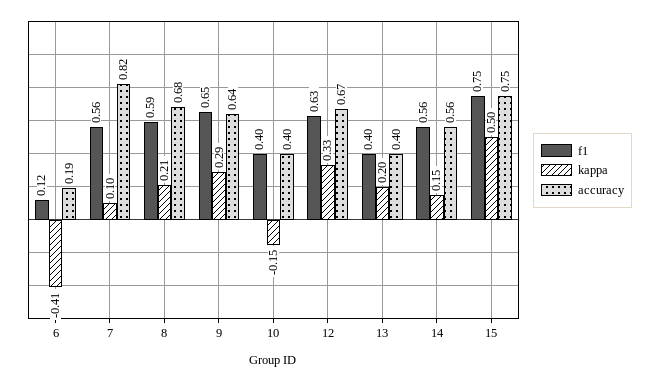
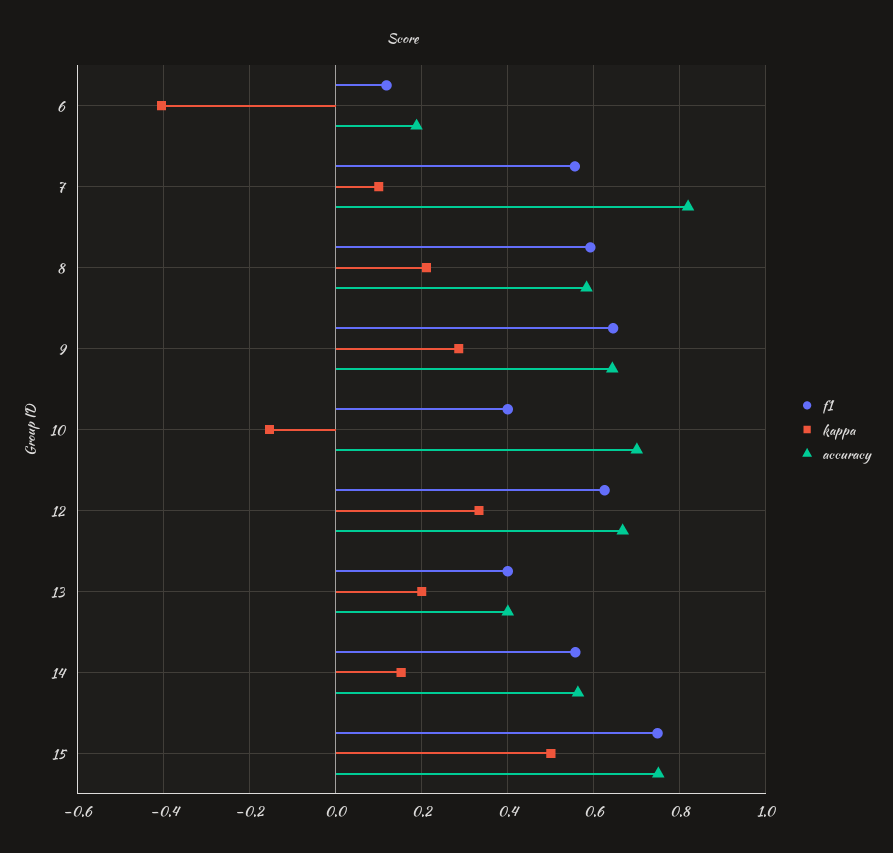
  {
    "f1": {
      "6": 0.12,
      "7": 0.56,
      "8": 0.59,
      "9": 0.65,
      "10": 0.4,
      "12": 0.63,
      "13": 0.4,
      "14": 0.56,
      "15": 0.75
    },
    "kappa": {
      "6": -0.41,
      "7": 0.1,
      "8": 0.21,
      "9": 0.29,
      "10": -0.15,
      "12": 0.33,
      "13": 0.2,
      "14": 0.15,
      "15": 0.5
    },
    "accuracy": {
      "6": 0.19,
      "7": 0.82,
-     "8": 0.68,
+     "8": 0.58,
      "9": 0.64,
-     "10": 0.4,
+     "10": 0.7,
      "12": 0.67,
      "13": 0.4,
      "14": 0.56,
      "15": 0.75
    }
  }

